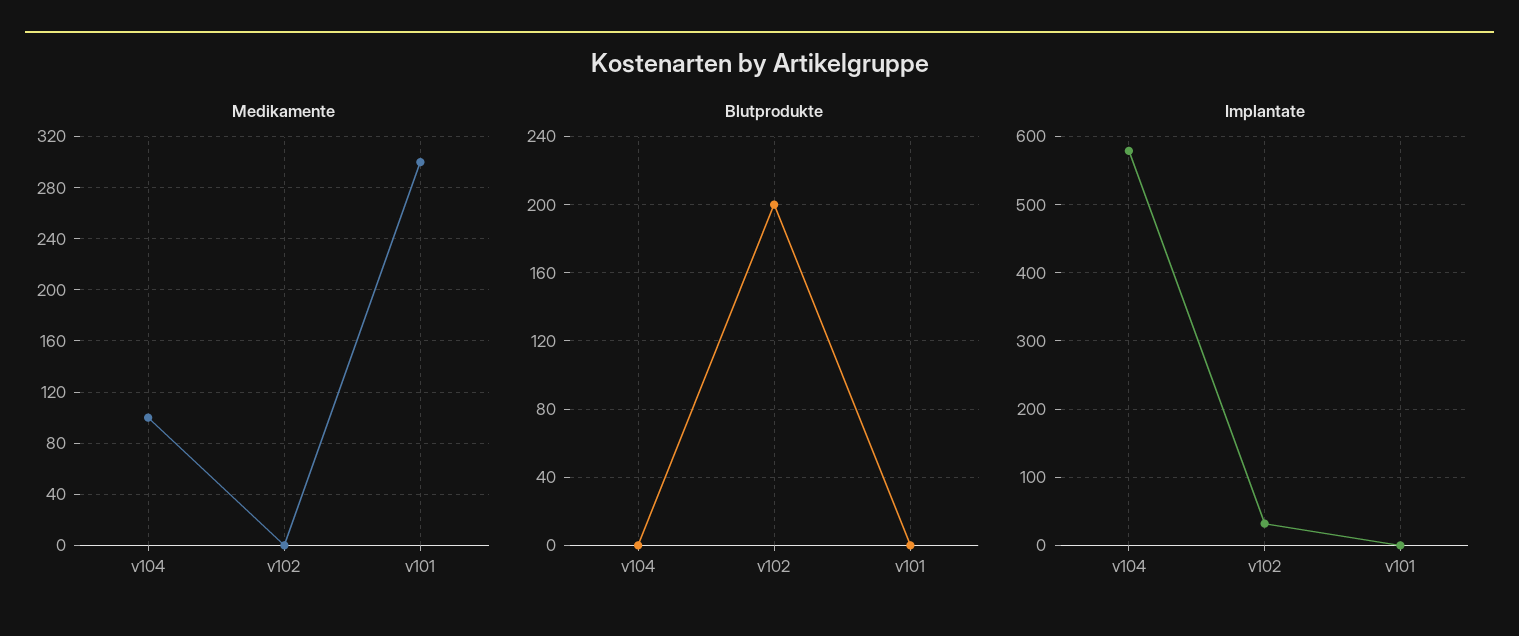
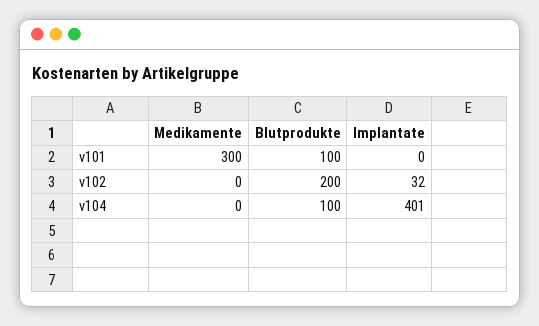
  {
    "Medikamente": {
-     "v104": 100,
+     "v104": 0,
      "v102": 0,
      "v101": 300
    },
    "Blutprodukte": {
-     "v104": 0,
+     "v104": 100,
      "v102": 200,
-     "v101": 0
+     "v101": 100
    },
    "Implantate": {
-     "v104": 580,
+     "v104": 401,
      "v102": 32,
      "v101": 0
    }
  }

